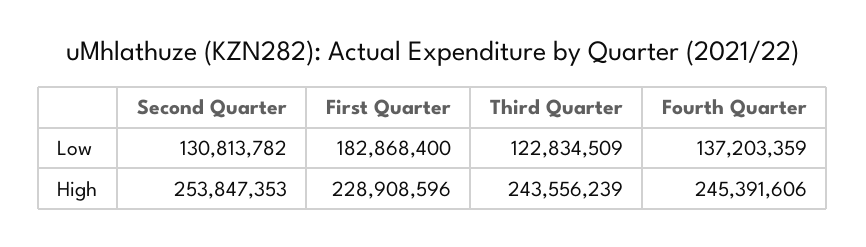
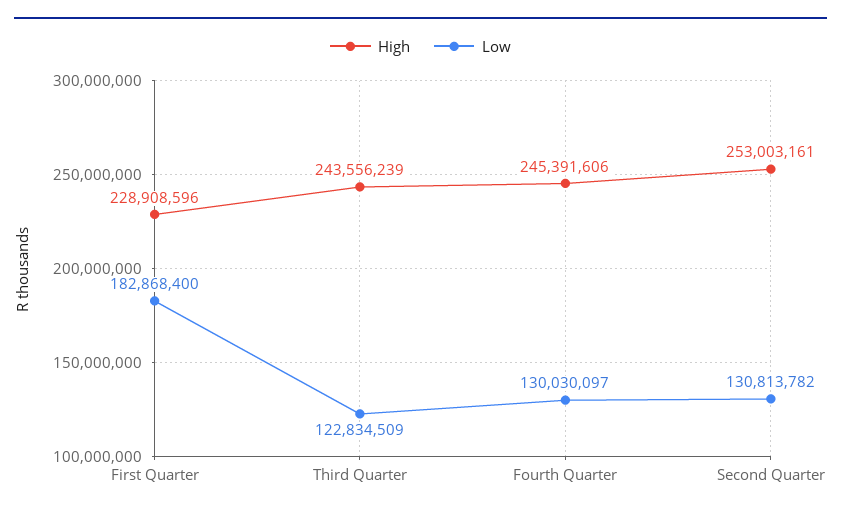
  {
    "Low": {
      "Second Quarter": 130813782,
      "First Quarter": 182868400,
      "Third Quarter": 122834509,
-     "Fourth Quarter": 137203359
+     "Fourth Quarter": 130030097
    },
    "High": {
-     "Second Quarter": 253847353,
+     "Second Quarter": 253003161,
      "First Quarter": 228908596,
      "Third Quarter": 243556239,
      "Fourth Quarter": 245391606
    }
  }

